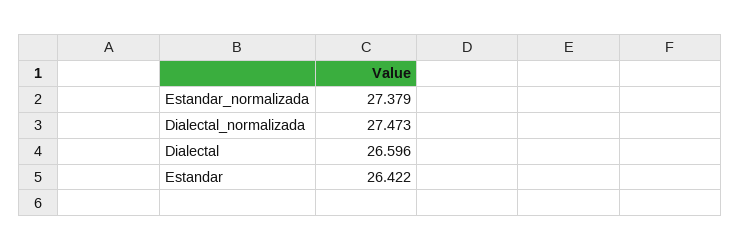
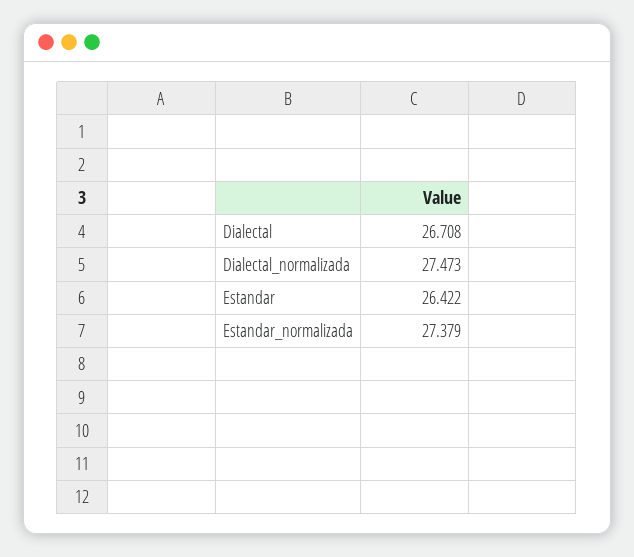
  {
    "Estandar_normalizada": 27.379,
    "Dialectal_normalizada": 27.473,
-   "Dialectal": 26.596,
+   "Dialectal": 26.708,
    "Estandar": 26.422
  }

